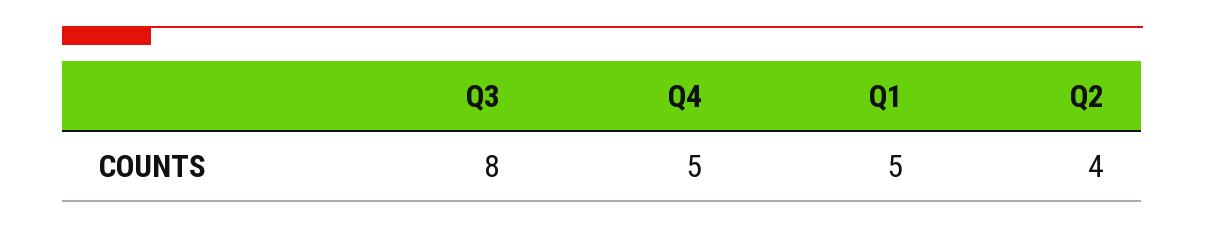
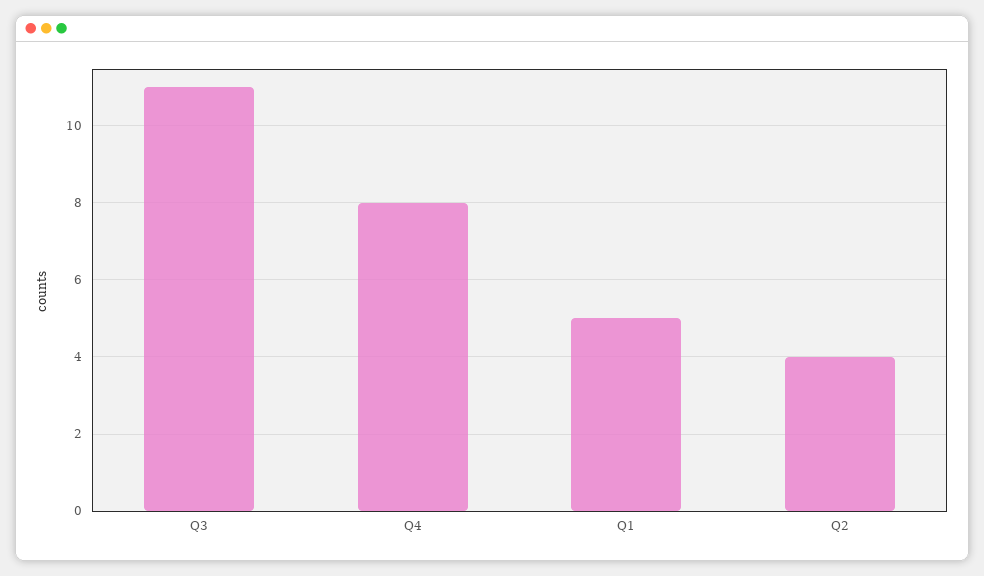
  {
-   "Q3": 8,
+   "Q3": 11,
-   "Q4": 5,
+   "Q4": 8,
    "Q1": 5,
    "Q2": 4
  }

